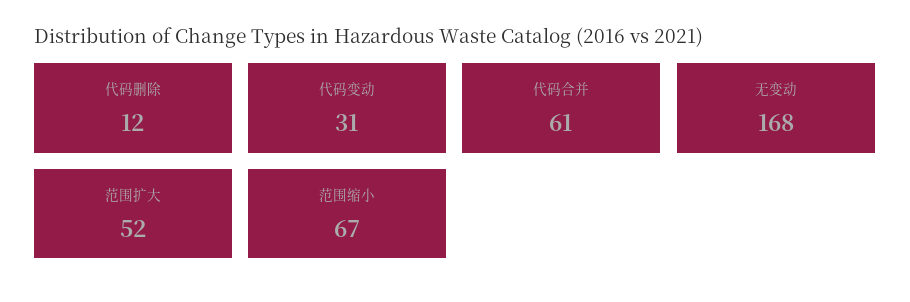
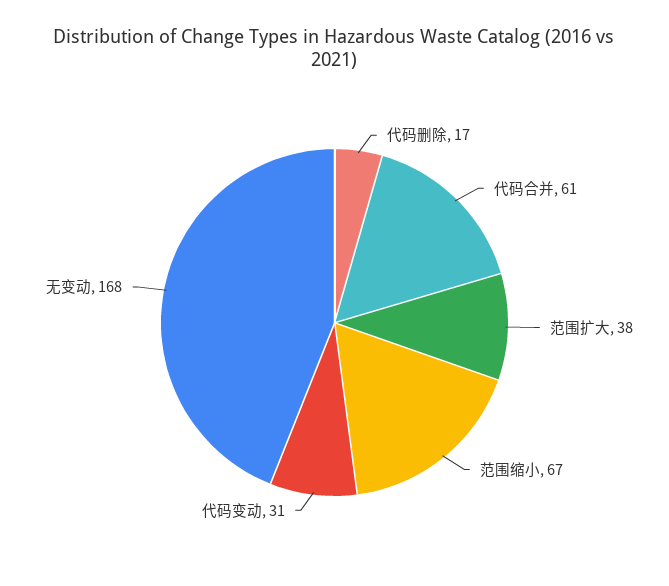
  {
-   "代码删除": 12,
+   "代码删除": 17,
    "代码变动": 31,
    "代码合并": 61,
    "无变动": 168,
-   "范围扩大": 52,
+   "范围扩大": 38,
    "范围缩小": 67
  }

